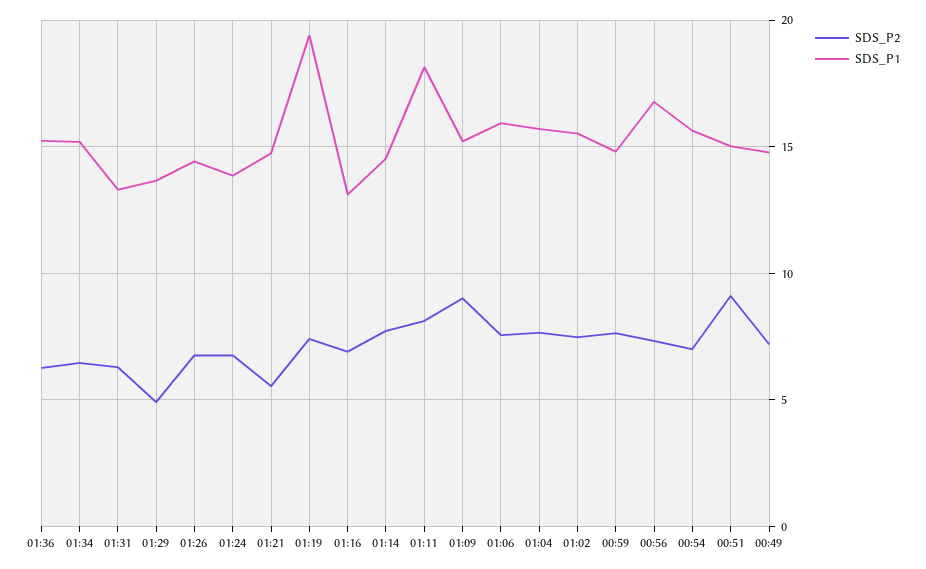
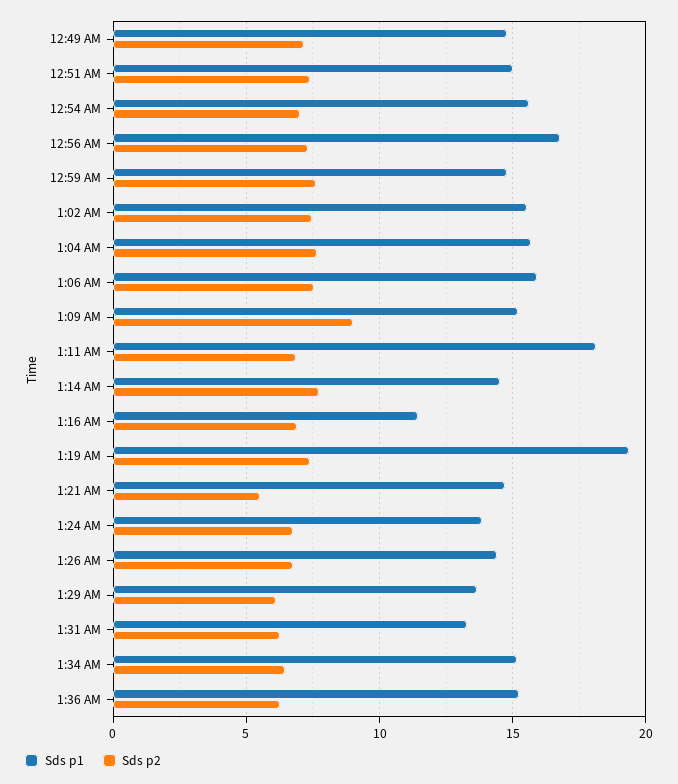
  {
    "SDS_P2": {
      "01:36": 6.5,
      "01:34": 6.5,
      "01:31": 6.5,
-     "01:29": 5,
+     "01:29": 6,
      "01:26": 7,
      "01:24": 7,
      "01:21": 5.5,
      "01:19": 7.5,
      "01:16": 7,
      "01:14": 7.5,
-     "01:11": 8,
+     "01:11": 7,
      "01:09": 9,
      "01:06": 7.5,
      "01:04": 7.5,
      "01:02": 7.5,
      "00:59": 7.5,
      "00:56": 7.5,
      "00:54": 7,
-     "00:51": 9,
+     "00:51": 7.5,
      "00:49": 7
    },
    "SDS_P1": {
      "01:36": 15,
      "01:34": 15,
      "01:31": 13.5,
      "01:29": 13.5,
      "01:26": 14.5,
      "01:24": 14,
      "01:21": 14.5,
      "01:19": 19.5,
-     "01:16": 13,
+     "01:16": 11.5,
      "01:14": 14.5,
      "01:11": 18,
      "01:09": 15,
      "01:06": 16,
      "01:04": 15.5,
      "01:02": 15.5,
      "00:59": 15,
      "00:56": 17,
      "00:54": 15.5,
      "00:51": 15,
      "00:49": 15
    }
  }

